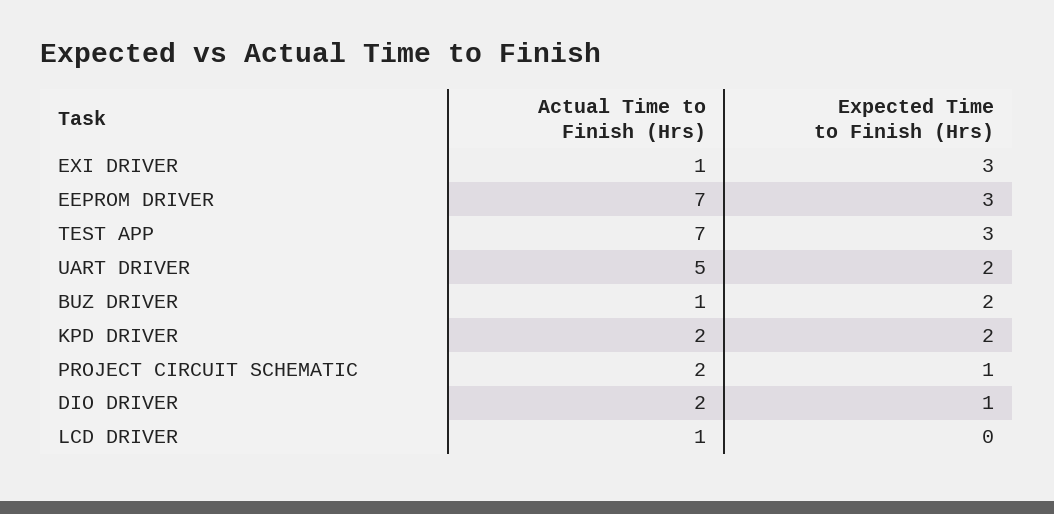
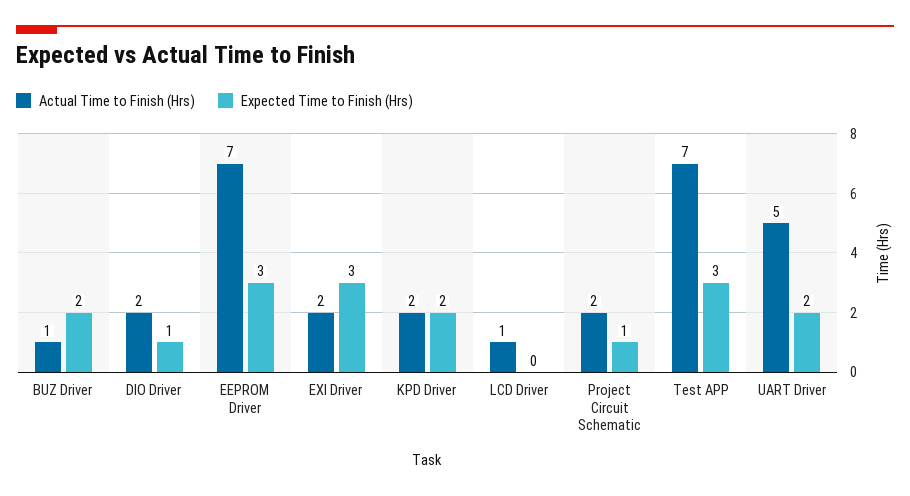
  {
    "Actual Time to Finish (Hrs)": {
-     "EXI DRIVER": 1,
+     "EXI DRIVER": 2,
      "EEPROM DRIVER": 7,
      "TEST APP": 7,
      "UART DRIVER": 5,
      "BUZ DRIVER": 1,
      "KPD DRIVER": 2,
      "PROJECT CIRCUIT SCHEMATIC": 2,
      "DIO DRIVER": 2,
      "LCD DRIVER": 1
    },
    "Expected Time to Finish (Hrs)": {
      "EXI DRIVER": 3,
      "EEPROM DRIVER": 3,
      "TEST APP": 3,
      "UART DRIVER": 2,
      "BUZ DRIVER": 2,
      "KPD DRIVER": 2,
      "PROJECT CIRCUIT SCHEMATIC": 1,
      "DIO DRIVER": 1,
      "LCD DRIVER": 0
    }
  }

